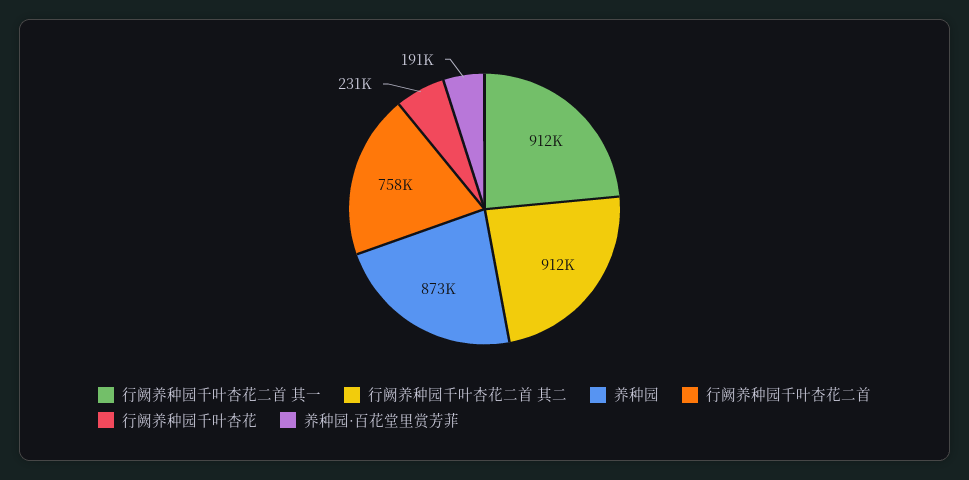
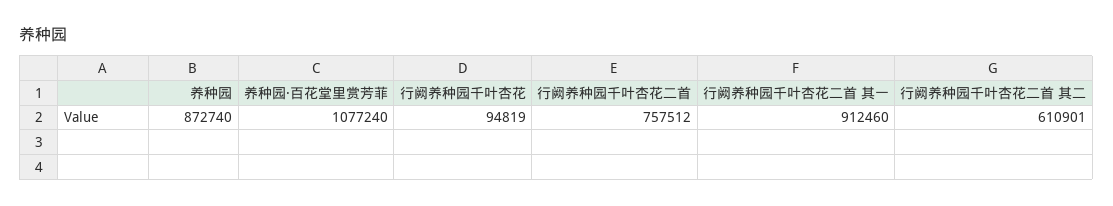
  {
    "行阙养种园千叶杏花二首 其一": 912460,
-   "行阙养种园千叶杏花二首 其二": 912000,
+   "行阙养种园千叶杏花二首 其二": 610901,
    "养种园": 872740,
    "行阙养种园千叶杏花二首": 757512,
-   "行阙养种园千叶杏花": 231000,
+   "行阙养种园千叶杏花": 94819,
-   "养种园·百花堂里赏芳菲": 191000
+   "养种园·百花堂里赏芳菲": 1077240
  }

